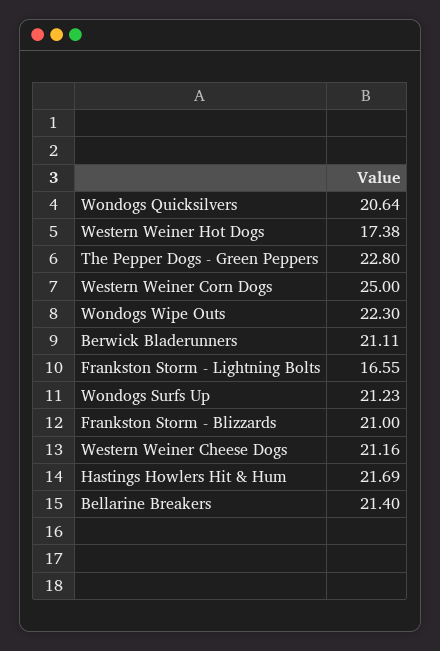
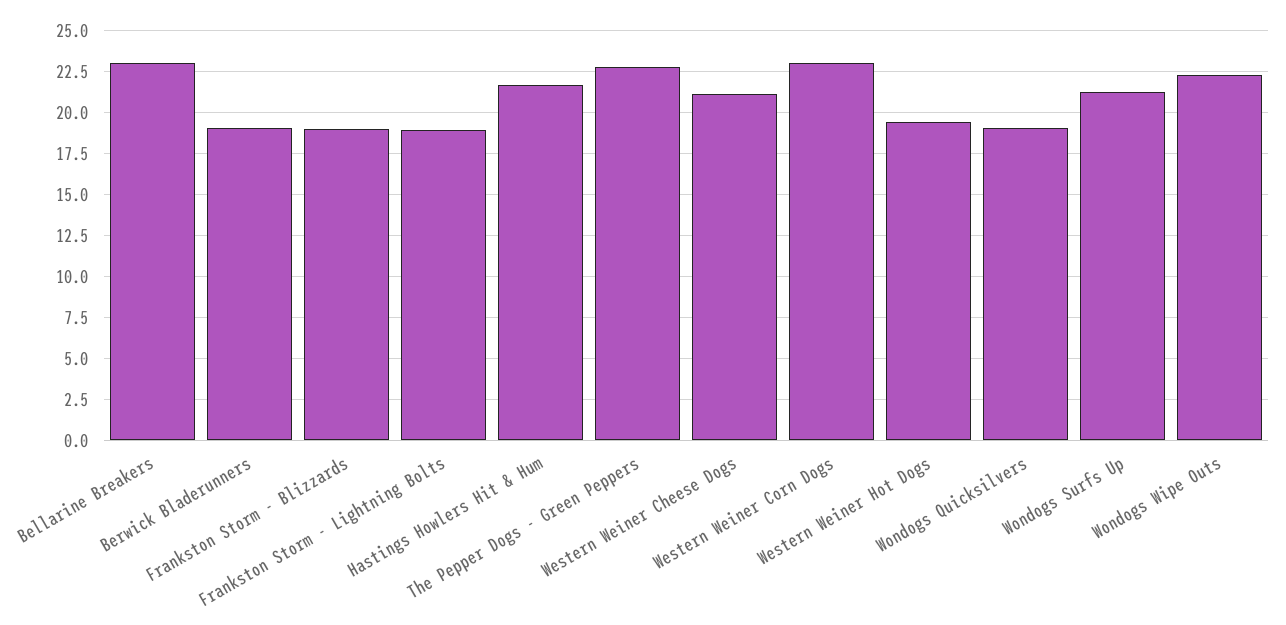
  {
-   "Wondogs Quicksilvers": 20.64,
+   "Wondogs Quicksilvers": 19,
-   "Western Weiner Hot Dogs": 17.38,
+   "Western Weiner Hot Dogs": 19.5,
    "The Pepper Dogs - Green Peppers": 22.8,
-   "Western Weiner Corn Dogs": 25,
+   "Western Weiner Corn Dogs": 23,
    "Wondogs Wipe Outs": 22.3,
-   "Berwick Bladerunners": 21.11,
+   "Berwick Bladerunners": 19,
-   "Frankston Storm - Lightning Bolts": 16.55,
+   "Frankston Storm - Lightning Bolts": 19,
    "Wondogs Surfs Up": 21.23,
-   "Frankston Storm - Blizzards": 21,
+   "Frankston Storm - Blizzards": 19,
    "Western Weiner Cheese Dogs": 21.16,
    "Hastings Howlers Hit & Hum": 21.69,
-   "Bellarine Breakers": 21.4
+   "Bellarine Breakers": 23
  }

